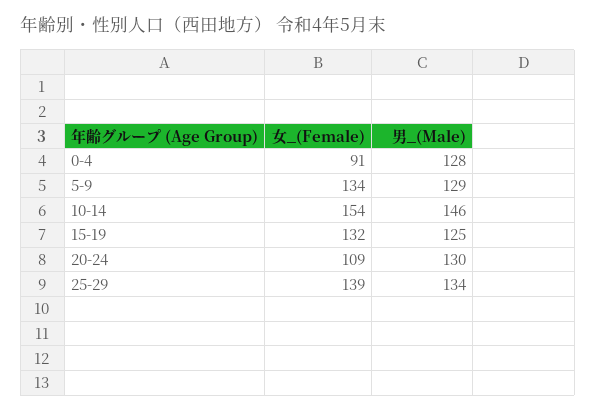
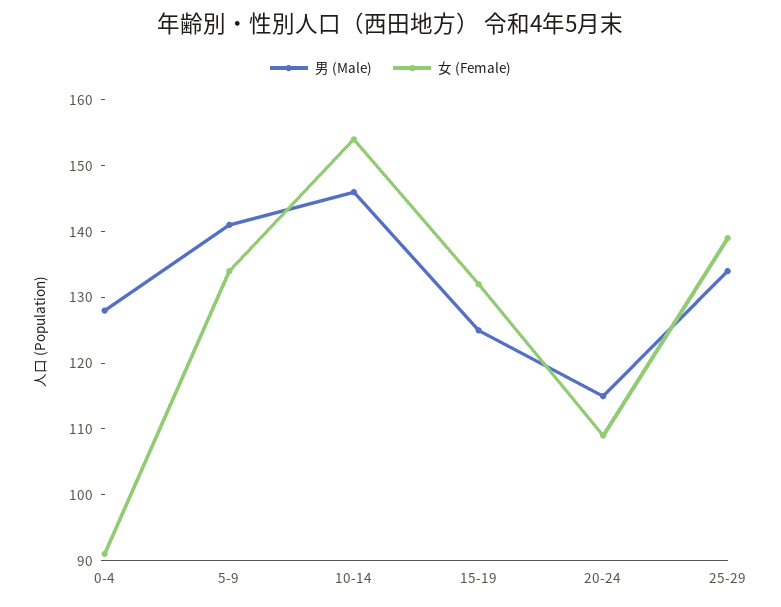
  {
    "女_(Female)": {
      "0-4": 91,
      "5-9": 134,
      "10-14": 154,
      "15-19": 132,
      "20-24": 109,
      "25-29": 139
    },
    "男_(Male)": {
      "0-4": 128,
-     "5-9": 129,
+     "5-9": 140,
      "10-14": 146,
      "15-19": 125,
-     "20-24": 130,
+     "20-24": 115,
      "25-29": 134
    }
  }

